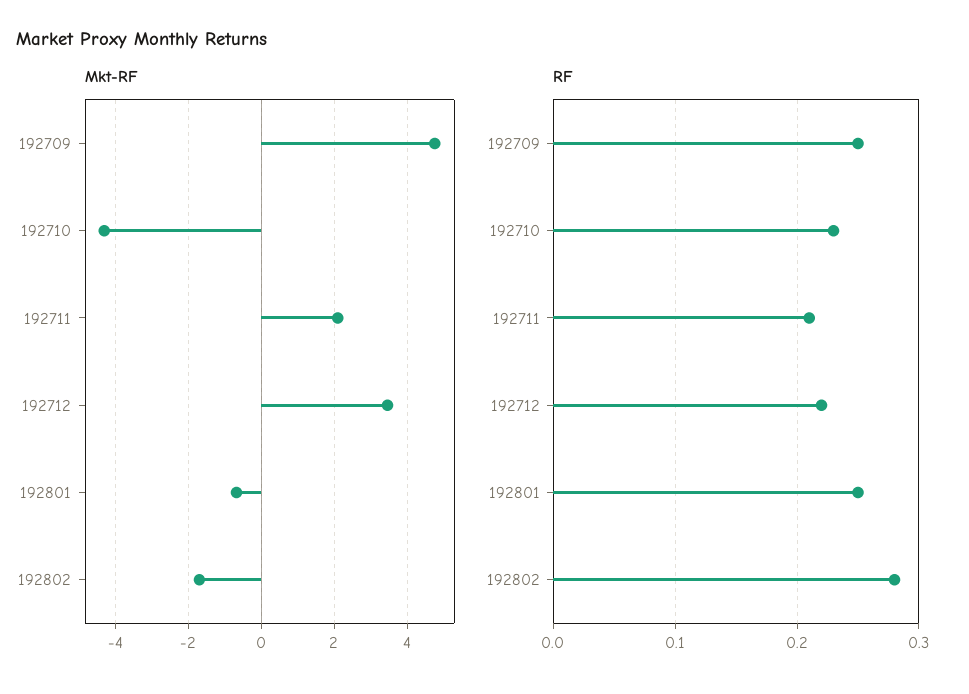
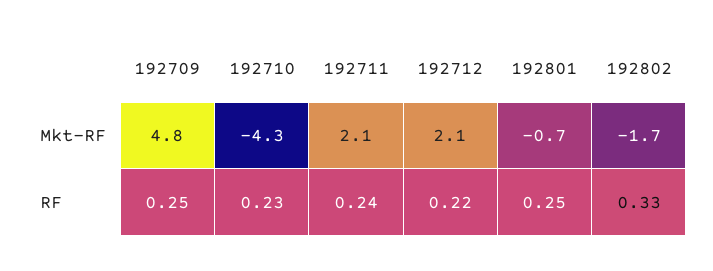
  {
    "Mkt-RF": {
      "192709": 4.8,
      "192710": -4.3,
      "192711": 2.1,
-     "192712": 3.4,
+     "192712": 2.1,
      "192801": -0.7,
      "192802": -1.7
    },
    "RF": {
      "192709": 0.25,
      "192710": 0.23,
-     "192711": 0.21,
+     "192711": 0.24,
      "192712": 0.22,
      "192801": 0.25,
-     "192802": 0.28
+     "192802": 0.33
    }
  }

